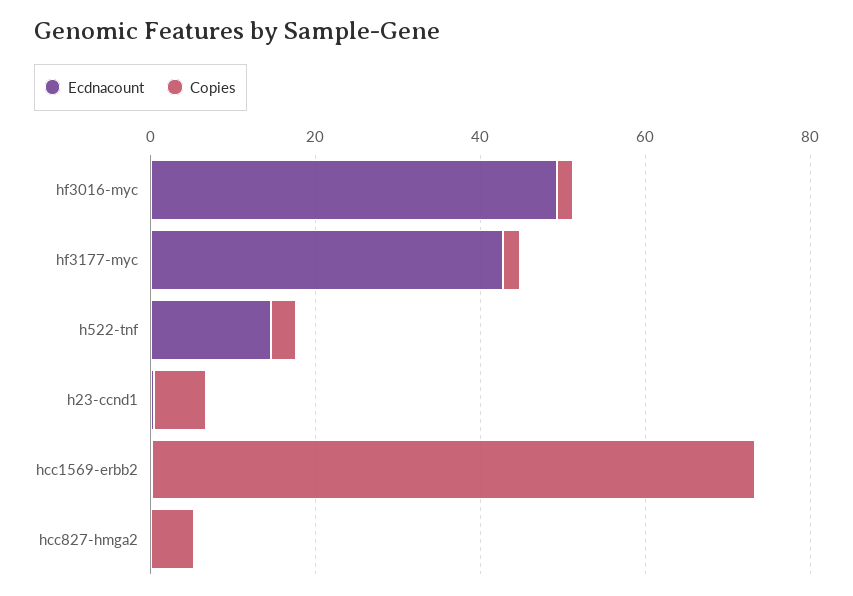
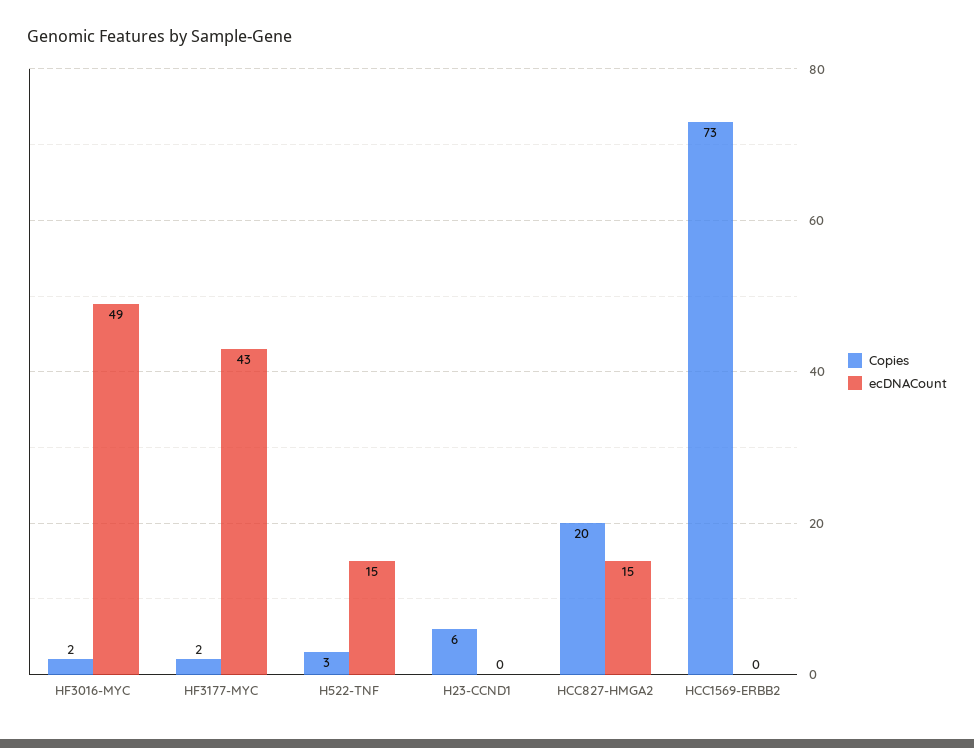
  {
    "Ecdnacount": {
      "hf3016-myc": 49,
      "hf3177-myc": 43,
      "h522-tnf": 15,
      "h23-ccnd1": 0,
      "hcc1569-erbb2": 0,
-     "hcc827-hmga2": 0
+     "hcc827-hmga2": 15
    },
    "Copies": {
      "hf3016-myc": 2,
      "hf3177-myc": 2,
      "h522-tnf": 3,
      "h23-ccnd1": 6,
      "hcc1569-erbb2": 73,
-     "hcc827-hmga2": 5
+     "hcc827-hmga2": 20
    }
  }

